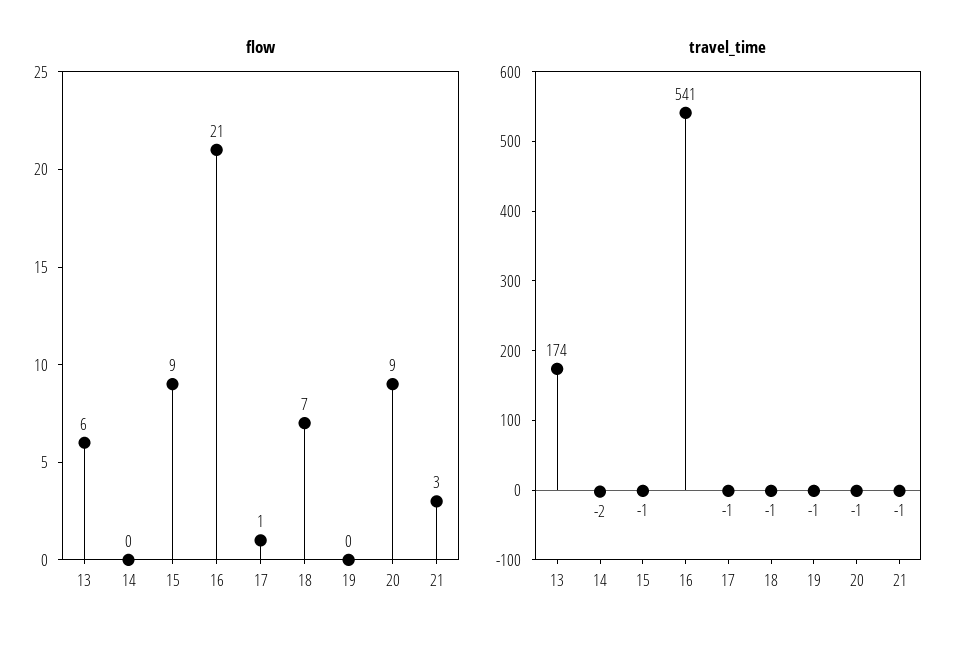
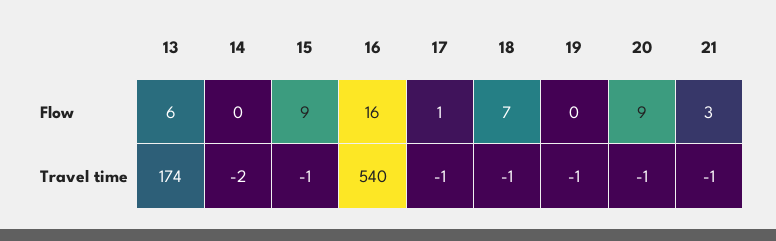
  {
    "flow": {
      "13": 6,
      "14": 0,
      "15": 9,
-     "16": 21,
+     "16": 16,
      "17": 1,
      "18": 7,
      "19": 0,
      "20": 9,
      "21": 3
    },
    "travel_time": {
      "13": 174,
      "14": -2,
      "15": -1,
-     "16": 541,
+     "16": 540,
      "17": -1,
      "18": -1,
      "19": -1,
      "20": -1,
      "21": -1
    }
  }

